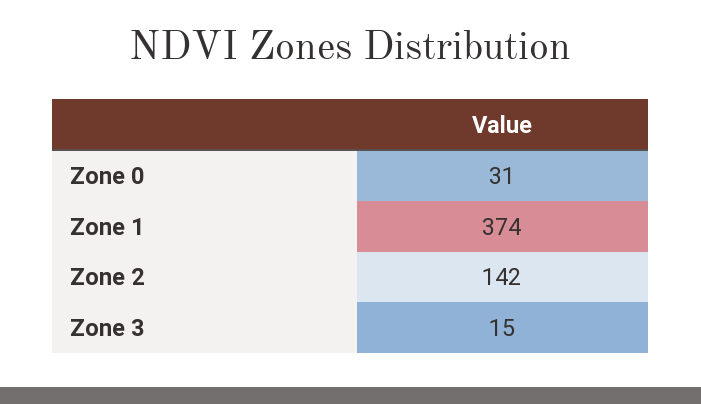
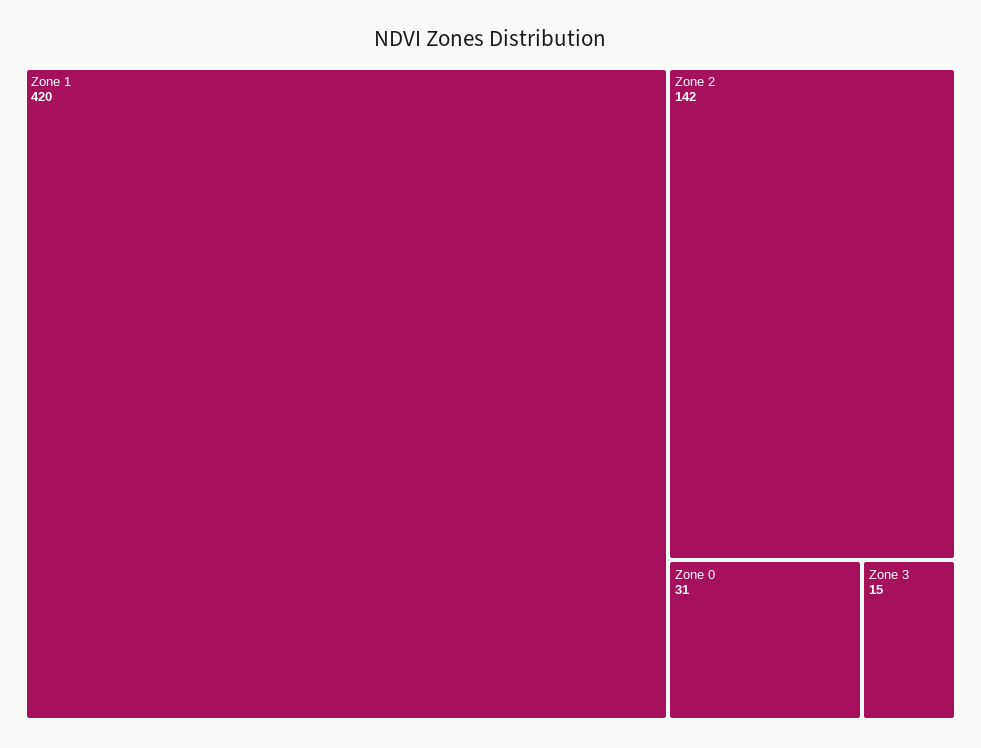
  {
    "Zone 0": 31,
-   "Zone 1": 374,
+   "Zone 1": 420,
    "Zone 2": 142,
    "Zone 3": 15
  }

